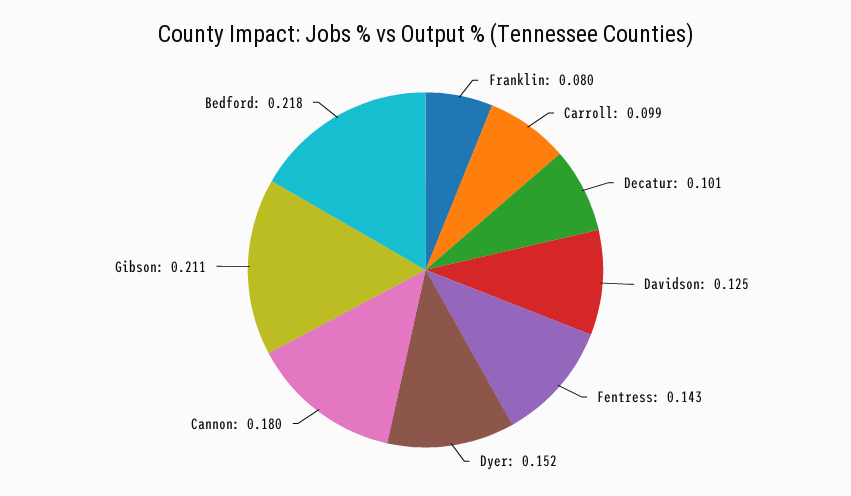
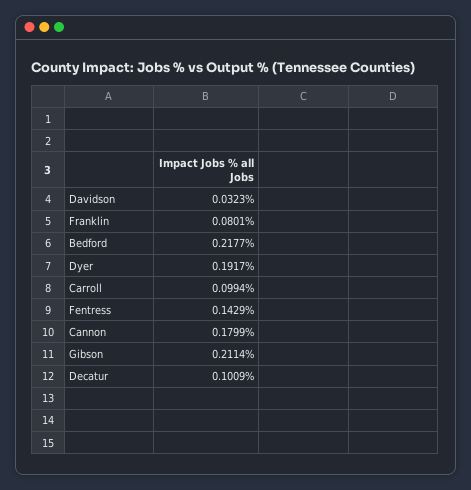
  {
    "Franklin": 0.0801,
    "Carroll": 0.0994,
    "Decatur": 0.1009,
-   "Davidson": 0.125,
+   "Davidson": 0.0323,
    "Fentress": 0.1429,
-   "Dyer": 0.152,
+   "Dyer": 0.1917,
    "Cannon": 0.1799,
    "Gibson": 0.2114,
    "Bedford": 0.2177
  }

